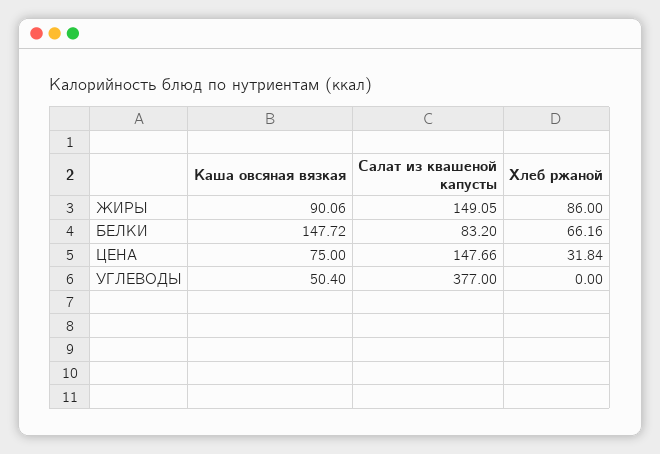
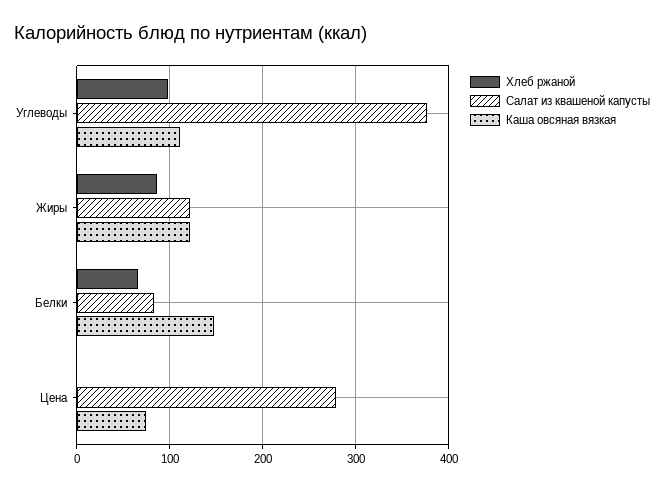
  {
    "Каша овсяная вязкая": {
-     "ЖИРЫ": 90.06,
+     "ЖИРЫ": 120,
      "БЕЛКИ": 147.72,
      "ЦЕНА": 75,
-     "УГЛЕВОДЫ": 50.4
+     "УГЛЕВОДЫ": 110
    },
    "Салат из квашеной капусты": {
-     "ЖИРЫ": 149.05,
+     "ЖИРЫ": 120,
      "БЕЛКИ": 83.2,
-     "ЦЕНА": 147.66,
+     "ЦЕНА": 280,
      "УГЛЕВОДЫ": 377
    },
    "Хлеб ржаной": {
      "ЖИРЫ": 86,
      "БЕЛКИ": 66.16,
-     "ЦЕНА": 31.84,
+     "ЦЕНА": 0,
-     "УГЛЕВОДЫ": 0
+     "УГЛЕВОДЫ": 100
    }
  }

